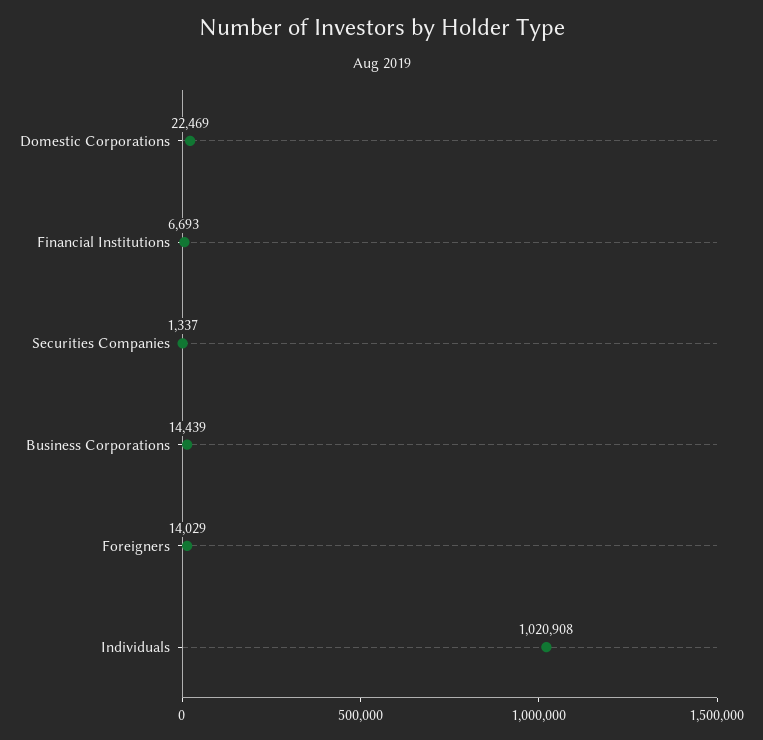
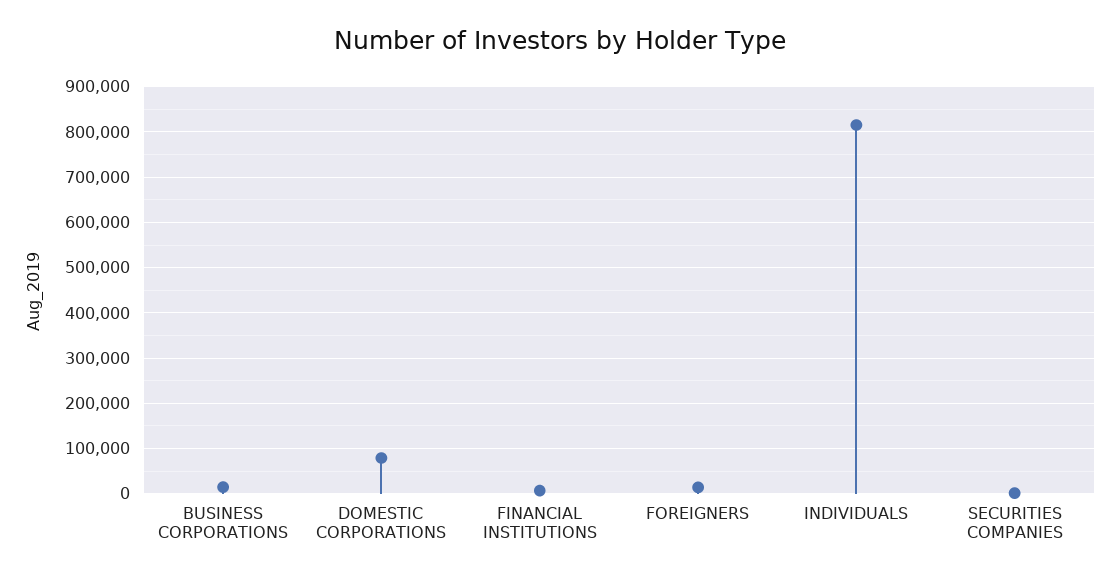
  {
-   "Domestic Corporations": 22469,
+   "Domestic Corporations": 80000,
    "Financial Institutions": 6693,
    "Securities Companies": 1337,
    "Business Corporations": 14439,
    "Foreigners": 14029,
-   "Individuals": 1020908
+   "Individuals": 820000
  }

